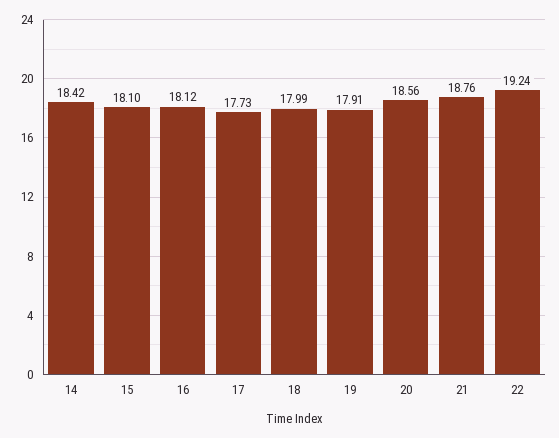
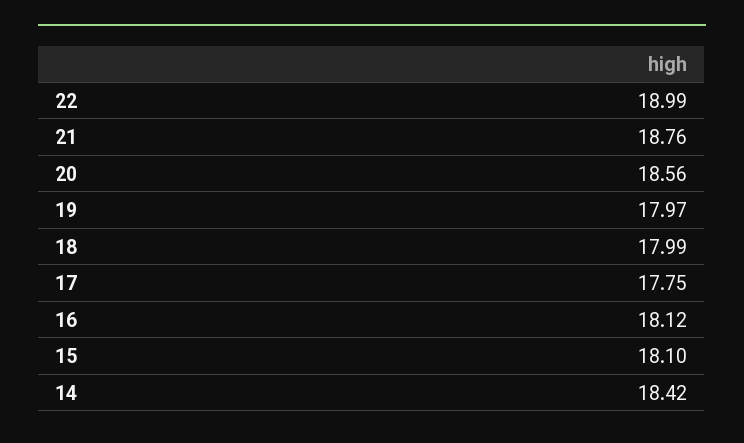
  {
    "14": 18.42,
    "15": 18.1,
    "16": 18.12,
-   "17": 17.73,
+   "17": 17.75,
    "18": 17.99,
-   "19": 17.91,
+   "19": 17.97,
    "20": 18.56,
    "21": 18.76,
-   "22": 19.24
+   "22": 18.99
  }

